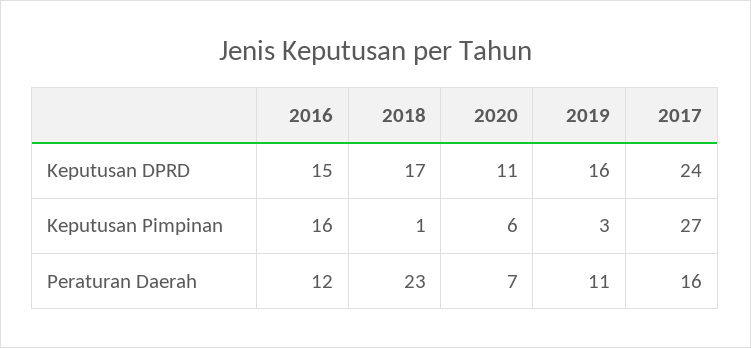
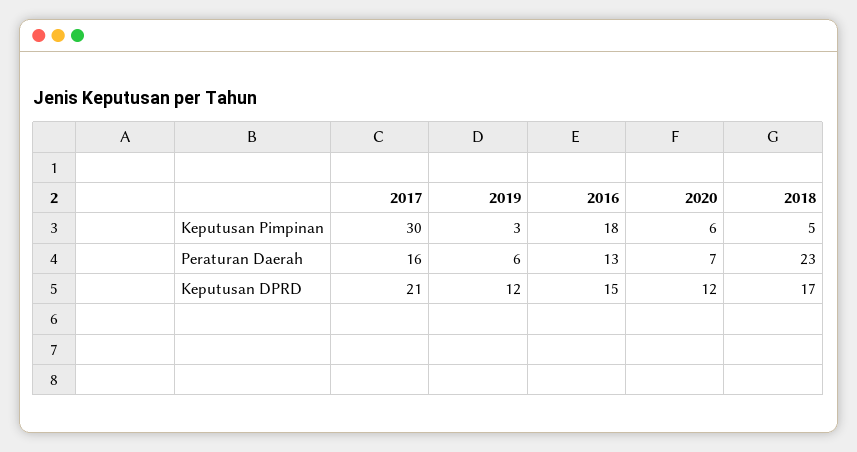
  {
    "2016": {
      "Keputusan DPRD": 15,
-     "Keputusan Pimpinan": 16,
+     "Keputusan Pimpinan": 18,
-     "Peraturan Daerah": 12
+     "Peraturan Daerah": 13
    },
    "2018": {
      "Keputusan DPRD": 17,
-     "Keputusan Pimpinan": 1,
+     "Keputusan Pimpinan": 5,
      "Peraturan Daerah": 23
    },
    "2020": {
-     "Keputusan DPRD": 11,
+     "Keputusan DPRD": 12,
      "Keputusan Pimpinan": 6,
      "Peraturan Daerah": 7
    },
    "2019": {
-     "Keputusan DPRD": 16,
+     "Keputusan DPRD": 12,
      "Keputusan Pimpinan": 3,
-     "Peraturan Daerah": 11
+     "Peraturan Daerah": 6
    },
    "2017": {
-     "Keputusan DPRD": 24,
+     "Keputusan DPRD": 21,
-     "Keputusan Pimpinan": 27,
+     "Keputusan Pimpinan": 30,
      "Peraturan Daerah": 16
    }
  }

